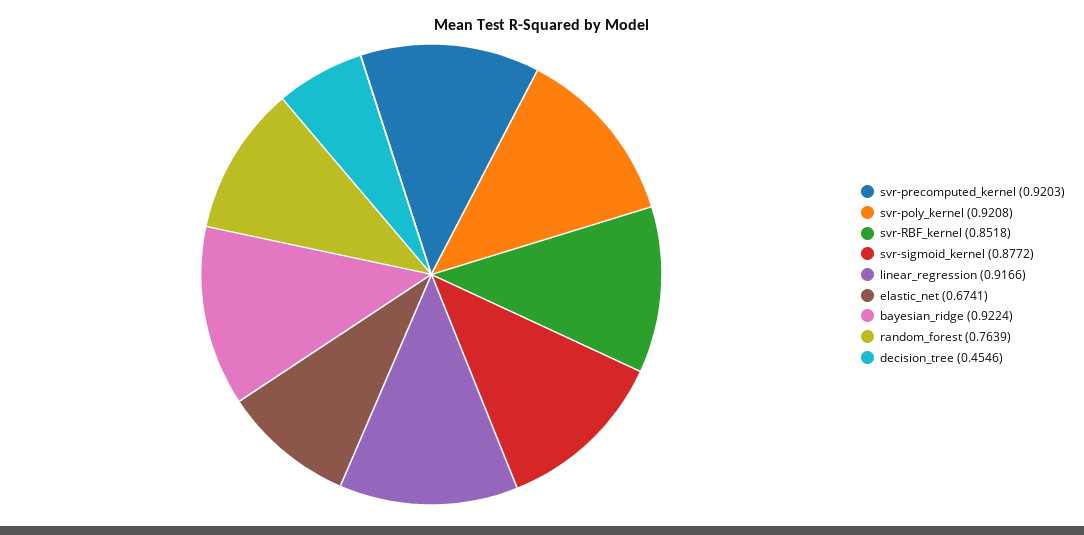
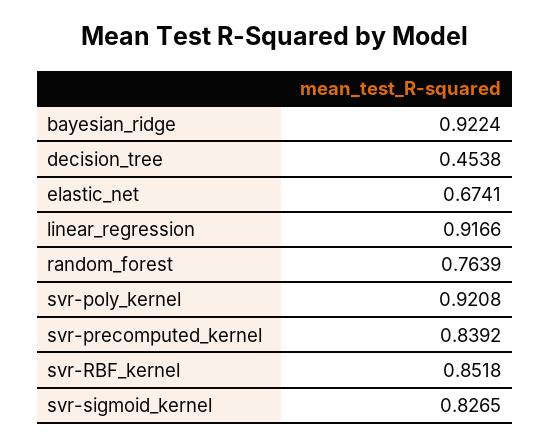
  {
-   "svr-precomputed_kernel": 0.9203,
+   "svr-precomputed_kernel": 0.8392,
    "svr-poly_kernel": 0.9208,
    "svr-RBF_kernel": 0.8518,
-   "svr-sigmoid_kernel": 0.8772,
+   "svr-sigmoid_kernel": 0.8265,
    "linear_regression": 0.9166,
    "elastic_net": 0.6741,
    "bayesian_ridge": 0.9224,
    "random_forest": 0.7639,
-   "decision_tree": 0.4546
+   "decision_tree": 0.4538
  }

